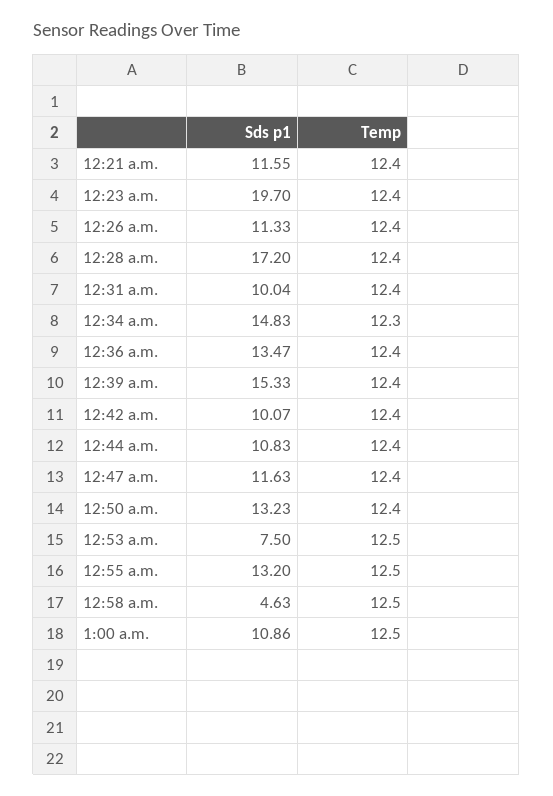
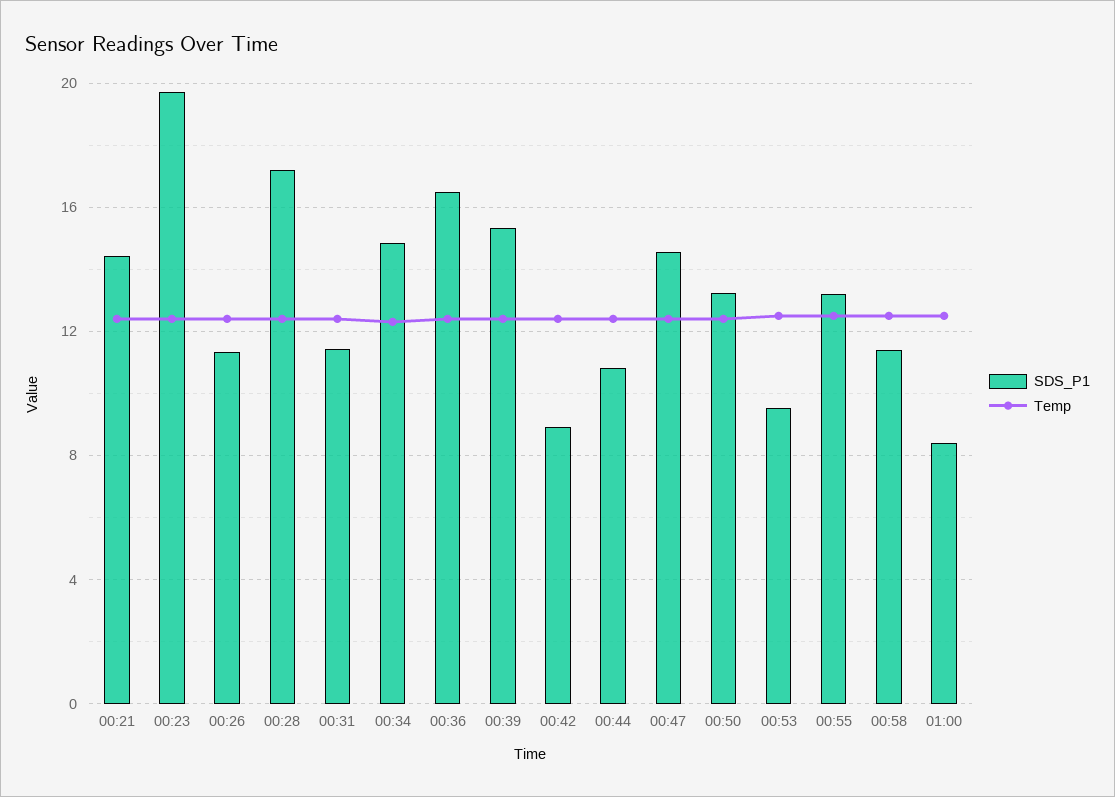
  {
    "Sds p1": {
-     "12:21 a.m.": 11.55,
+     "12:21 a.m.": 14.5,
      "12:23 a.m.": 19.7,
      "12:26 a.m.": 11.33,
      "12:28 a.m.": 17.2,
-     "12:31 a.m.": 10.04,
+     "12:31 a.m.": 11.5,
      "12:34 a.m.": 14.83,
-     "12:36 a.m.": 13.47,
+     "12:36 a.m.": 16.5,
      "12:39 a.m.": 15.33,
-     "12:42 a.m.": 10.07,
+     "12:42 a.m.": 9,
      "12:44 a.m.": 10.83,
-     "12:47 a.m.": 11.63,
+     "12:47 a.m.": 14.5,
      "12:50 a.m.": 13.23,
-     "12:53 a.m.": 7.5,
+     "12:53 a.m.": 9.5,
      "12:55 a.m.": 13.2,
-     "12:58 a.m.": 4.63,
+     "12:58 a.m.": 11.5,
-     "1:00 a.m.": 10.86
+     "1:00 a.m.": 8.5
    },
    "Temp": {
      "12:21 a.m.": 12.4,
      "12:23 a.m.": 12.4,
      "12:26 a.m.": 12.4,
      "12:28 a.m.": 12.4,
      "12:31 a.m.": 12.4,
      "12:34 a.m.": 12.3,
      "12:36 a.m.": 12.4,
      "12:39 a.m.": 12.4,
      "12:42 a.m.": 12.4,
      "12:44 a.m.": 12.4,
      "12:47 a.m.": 12.4,
      "12:50 a.m.": 12.4,
      "12:53 a.m.": 12.5,
      "12:55 a.m.": 12.5,
      "12:58 a.m.": 12.5,
      "1:00 a.m.": 12.5
    }
  }

